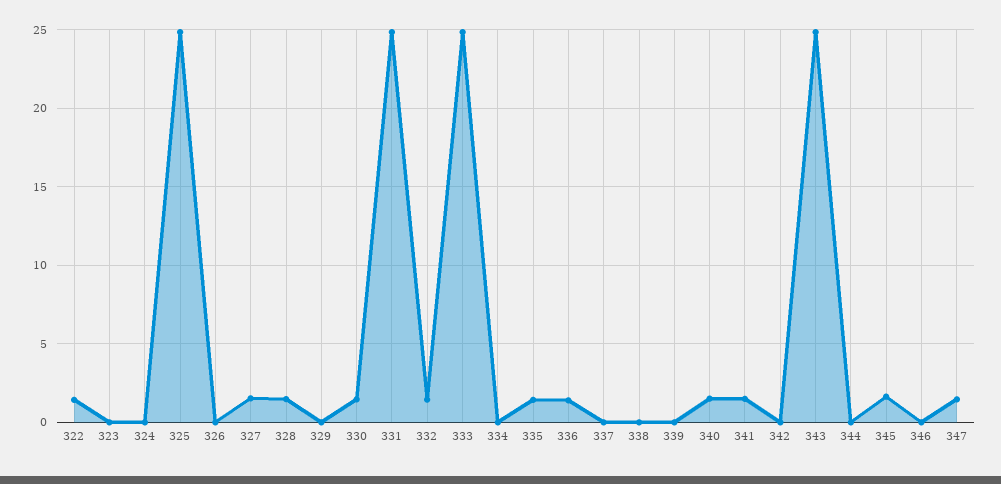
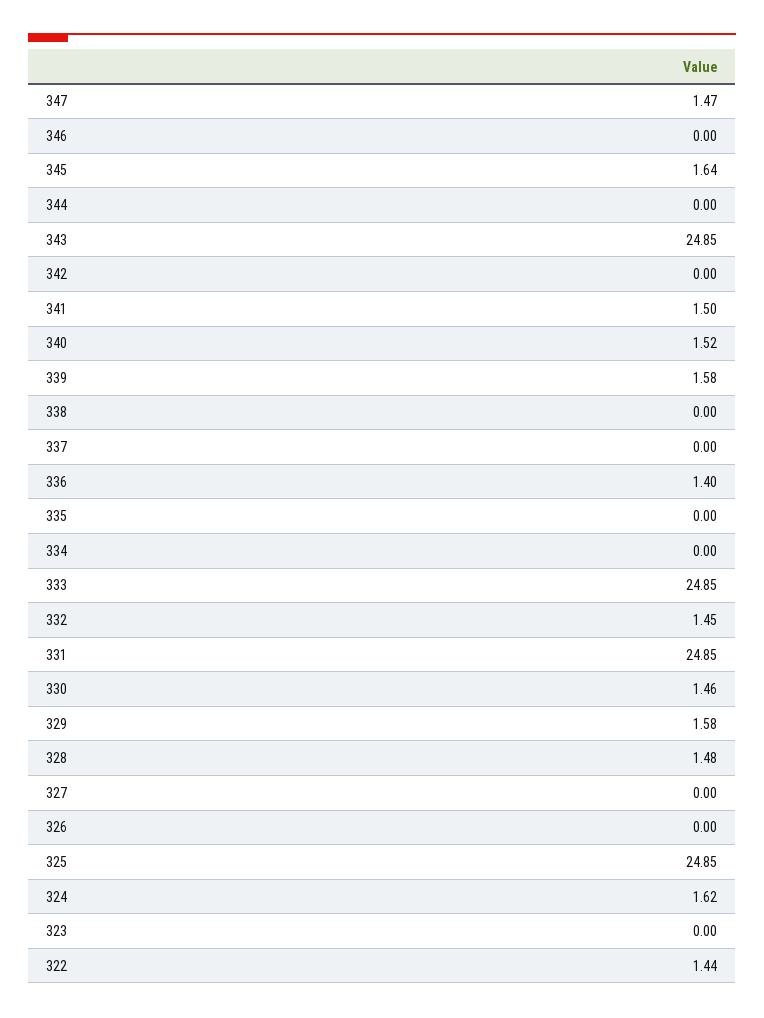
  {
    "322": 1.44,
    "323": 0,
-   "324": 0,
+   "324": 1.62,
    "325": 24.85,
    "326": 0,
-   "327": 1.5,
+   "327": 0,
    "328": 1.48,
-   "329": 0,
+   "329": 1.58,
    "330": 1.46,
    "331": 24.85,
    "332": 1.45,
    "333": 24.85,
    "334": 0,
-   "335": 1.5,
+   "335": 0,
    "336": 1.4,
    "337": 0,
    "338": 0,
-   "339": 0,
+   "339": 1.58,
    "340": 1.52,
    "341": 1.5,
    "342": 0,
    "343": 24.85,
    "344": 0,
    "345": 1.64,
    "346": 0,
    "347": 1.47
  }

